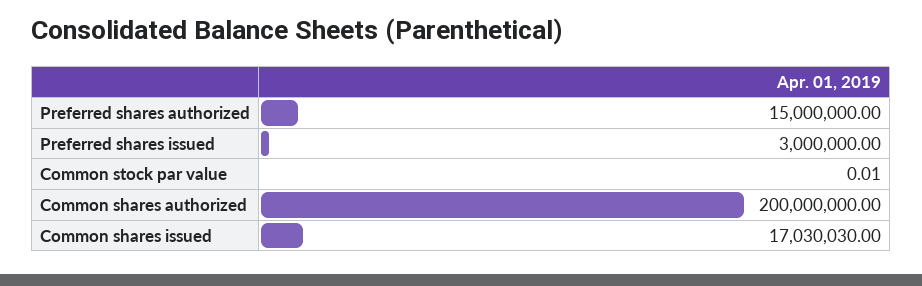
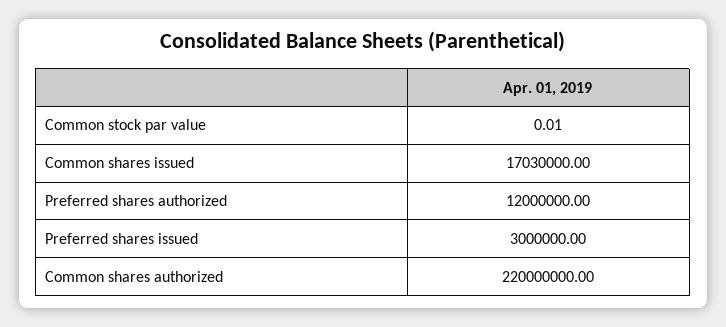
  {
-   "Preferred shares authorized": 15000000,
+   "Preferred shares authorized": 12000000,
    "Preferred shares issued": 3000000,
    "Common stock par value": 0.01,
-   "Common shares authorized": 200000000,
+   "Common shares authorized": 220000000,
-   "Common shares issued": 17030030
+   "Common shares issued": 17030000
  }

